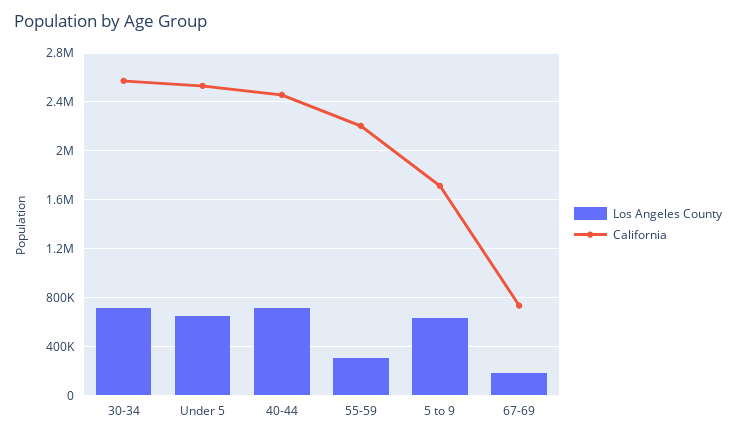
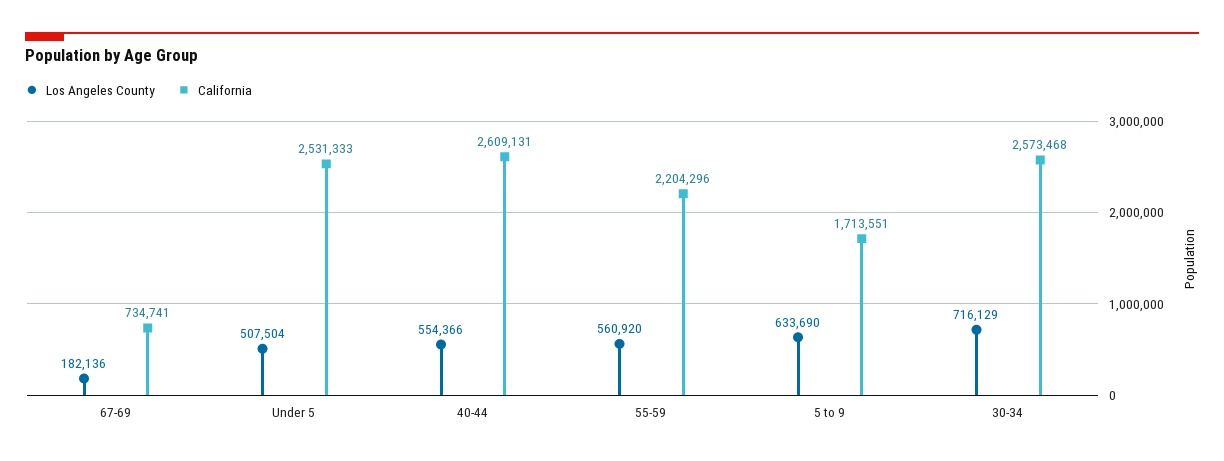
  {
    "Los Angeles County": {
      "30-34": 716129,
-     "Under 5": 650000,
+     "Under 5": 507504,
-     "40-44": 700000,
+     "40-44": 554366,
-     "55-59": 300000,
+     "55-59": 560920,
      "5 to 9": 633690,
      "67-69": 182136
    },
    "California": {
      "30-34": 2573468,
      "Under 5": 2531333,
-     "40-44": 2450000,
+     "40-44": 2609131,
      "55-59": 2204296,
      "5 to 9": 1713551,
      "67-69": 734741
    }
  }

